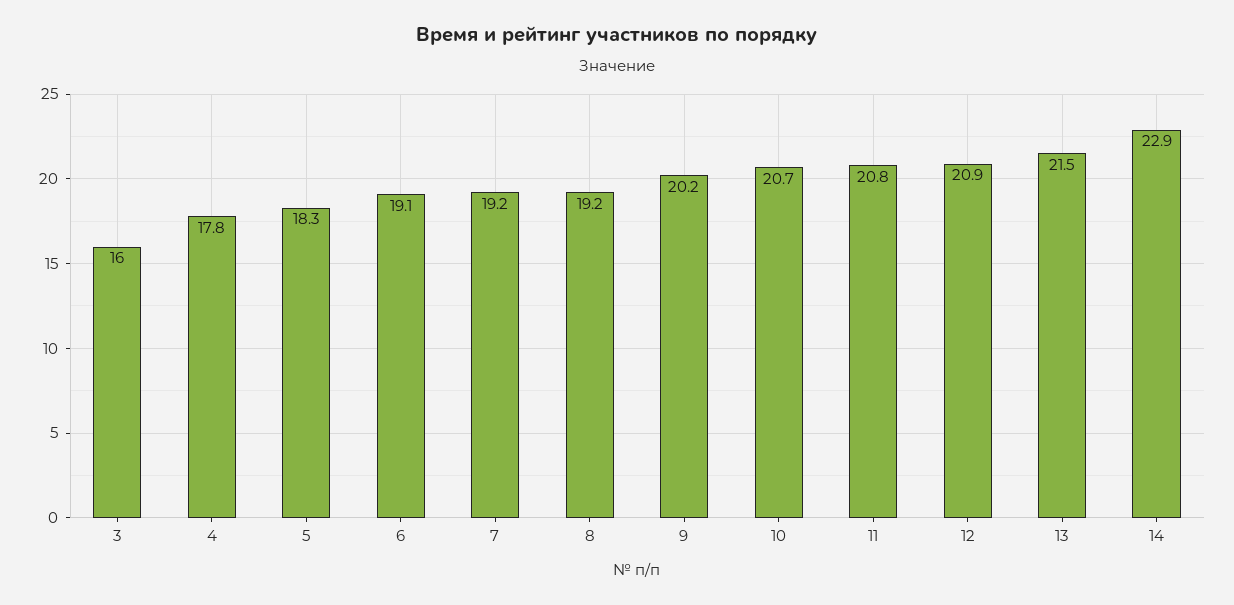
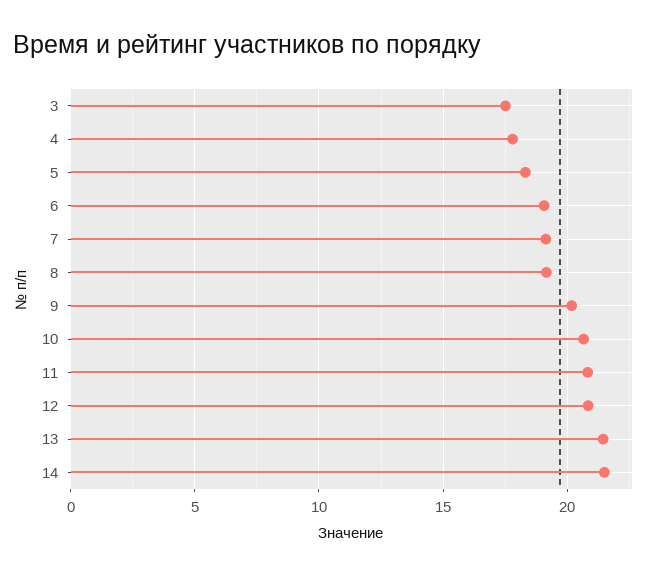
  {
-   "3": 16,
+   "3": 17.5,
    "4": 17.8,
    "5": 18.3,
    "6": 19.1,
    "7": 19.2,
    "8": 19.2,
    "9": 20.2,
    "10": 20.7,
    "11": 20.8,
    "12": 20.9,
    "13": 21.5,
-   "14": 22.9
+   "14": 21.5
  }

